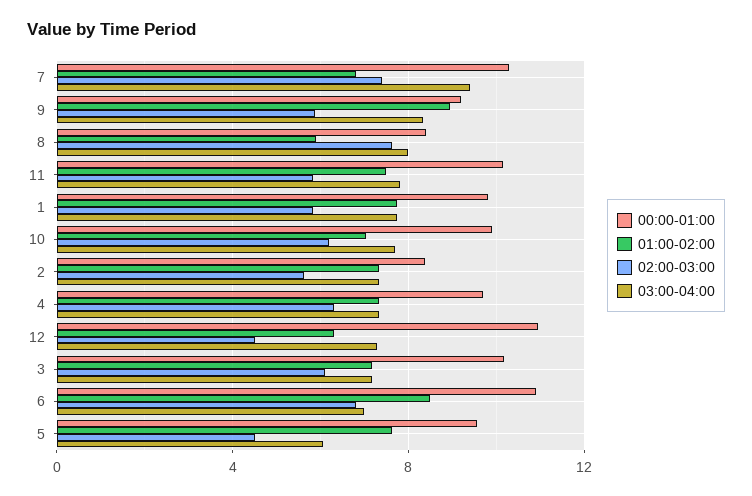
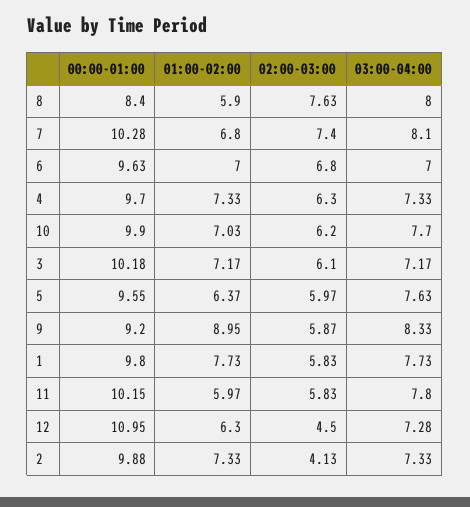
  {
    "00:00-01:00": {
      "7": 10.28,
      "9": 9.2,
      "8": 8.4,
      "11": 10.15,
      "1": 9.8,
      "10": 9.9,
-     "2": 8.5,
+     "2": 9.88,
      "4": 9.7,
      "12": 10.95,
      "3": 10.18,
-     "6": 11,
+     "6": 9.63,
      "5": 9.55
    },
    "01:00-02:00": {
      "7": 6.8,
      "9": 8.95,
      "8": 5.9,
-     "11": 7.5,
+     "11": 5.97,
      "1": 7.73,
      "10": 7.03,
      "2": 7.33,
      "4": 7.33,
      "12": 6.3,
      "3": 7.17,
-     "6": 8.5,
+     "6": 7,
-     "5": 7.5
+     "5": 6.37
    },
    "02:00-03:00": {
      "7": 7.4,
      "9": 5.87,
      "8": 7.63,
      "11": 5.83,
      "1": 5.83,
      "10": 6.2,
-     "2": 5.5,
+     "2": 4.13,
      "4": 6.3,
      "12": 4.5,
      "3": 6.1,
      "6": 6.8,
-     "5": 4.5
+     "5": 5.97
    },
    "03:00-04:00": {
-     "7": 9.5,
+     "7": 8.1,
      "9": 8.33,
      "8": 8,
      "11": 7.8,
      "1": 7.73,
      "10": 7.7,
      "2": 7.33,
      "4": 7.33,
      "12": 7.28,
      "3": 7.17,
      "6": 7,
-     "5": 6
+     "5": 7.63
    }
  }

